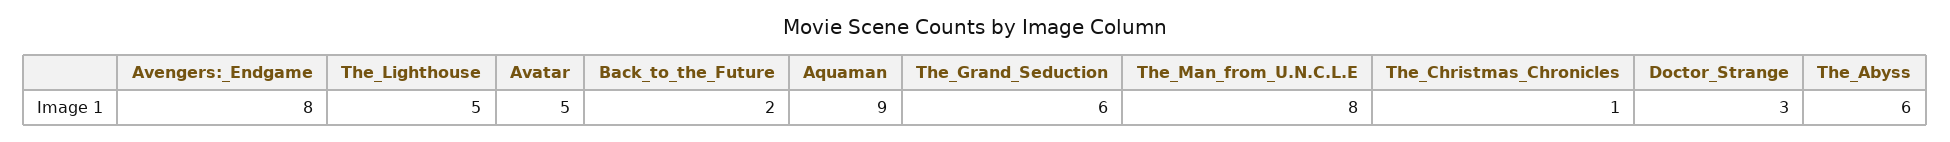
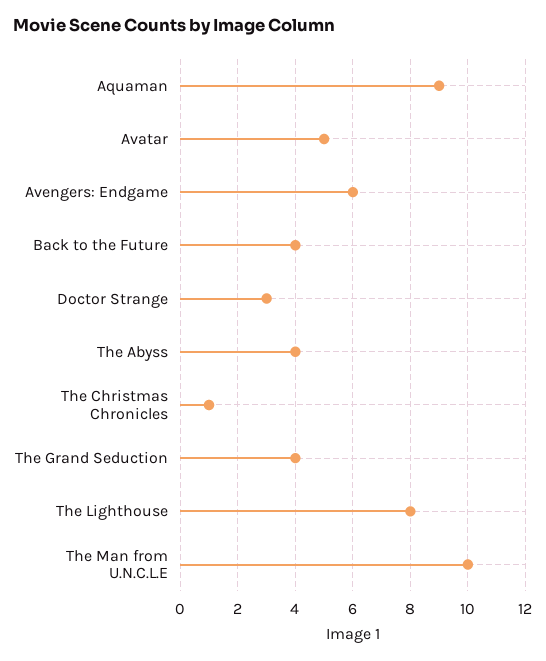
  {
-   "Avengers:_Endgame": 8,
+   "Avengers:_Endgame": 6,
-   "The_Lighthouse": 5,
+   "The_Lighthouse": 8,
    "Avatar": 5,
-   "Back_to_the_Future": 2,
+   "Back_to_the_Future": 4,
    "Aquaman": 9,
-   "The_Grand_Seduction": 6,
+   "The_Grand_Seduction": 4,
-   "The_Man_from_U.N.C.L.E": 8,
+   "The_Man_from_U.N.C.L.E": 10,
    "The_Christmas_Chronicles": 1,
    "Doctor_Strange": 3,
-   "The_Abyss": 6
+   "The_Abyss": 4
  }

